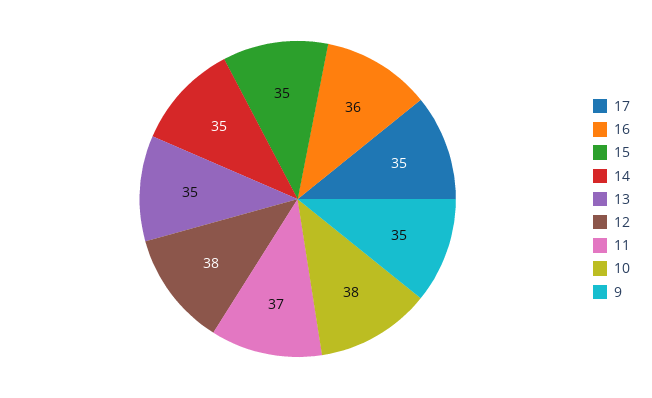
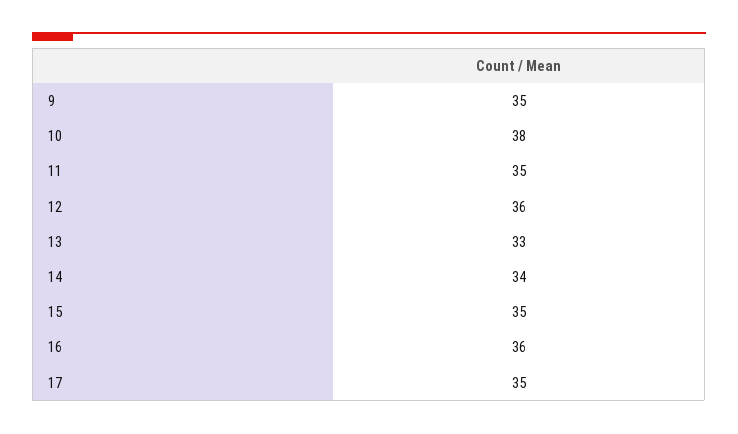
  {
    "17": 35,
    "16": 36,
    "15": 35,
-   "14": 35,
+   "14": 34,
-   "13": 35,
+   "13": 33,
-   "12": 38,
+   "12": 36,
-   "11": 37,
+   "11": 35,
    "10": 38,
    "9": 35
  }

